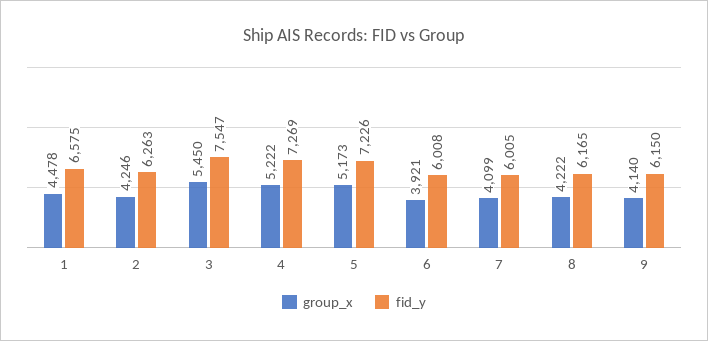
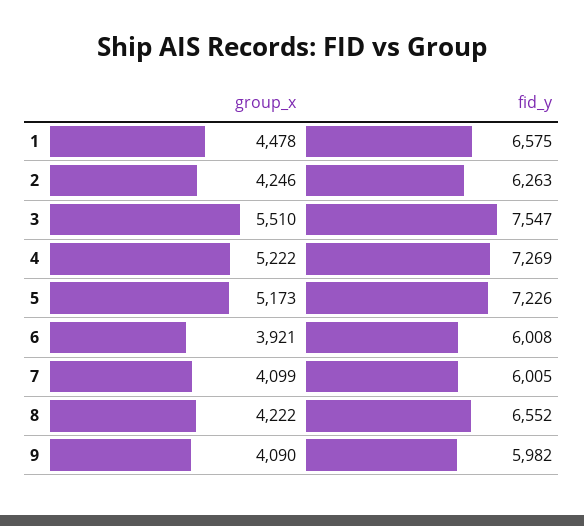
  {
    "group_x": {
      "1": 4478,
      "2": 4246,
-     "3": 5450,
+     "3": 5510,
      "4": 5222,
      "5": 5173,
      "6": 3921,
      "7": 4099,
      "8": 4222,
-     "9": 4140
+     "9": 4090
    },
    "fid_y": {
      "1": 6575,
      "2": 6263,
      "3": 7547,
      "4": 7269,
      "5": 7226,
      "6": 6008,
      "7": 6005,
-     "8": 6165,
+     "8": 6552,
-     "9": 6150
+     "9": 5982
    }
  }

